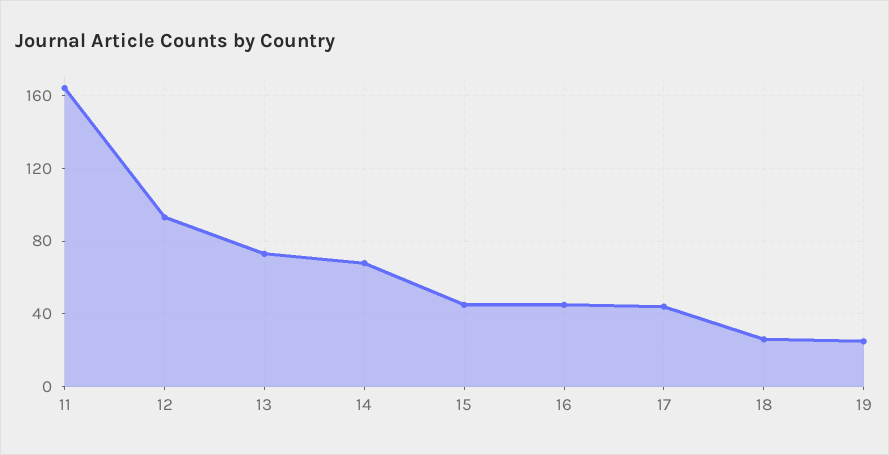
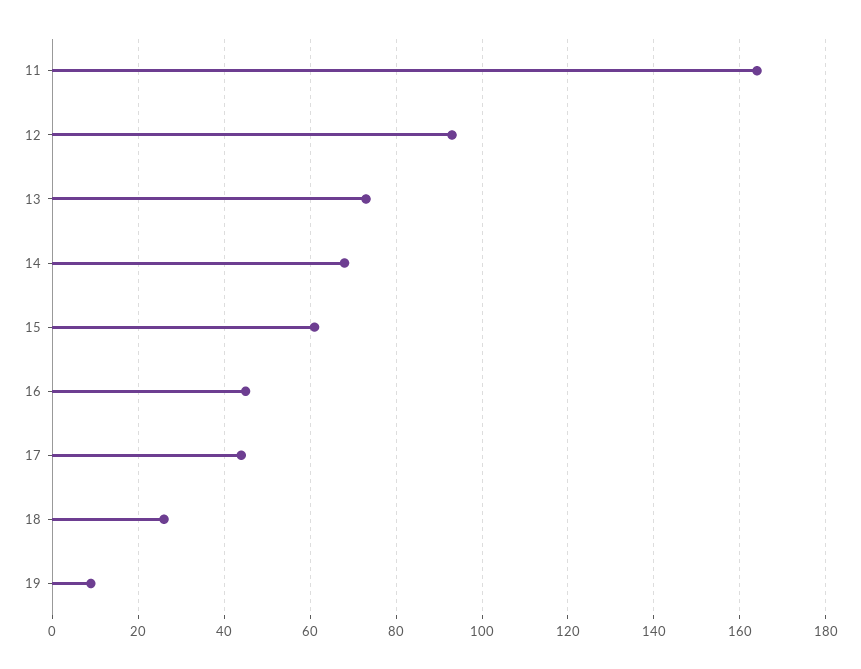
  {
    "11": 165,
    "12": 95,
    "13": 75,
    "14": 70,
-   "15": 45,
+   "15": 60,
    "16": 45,
    "17": 45,
    "18": 25,
-   "19": 25
+   "19": 10
  }

